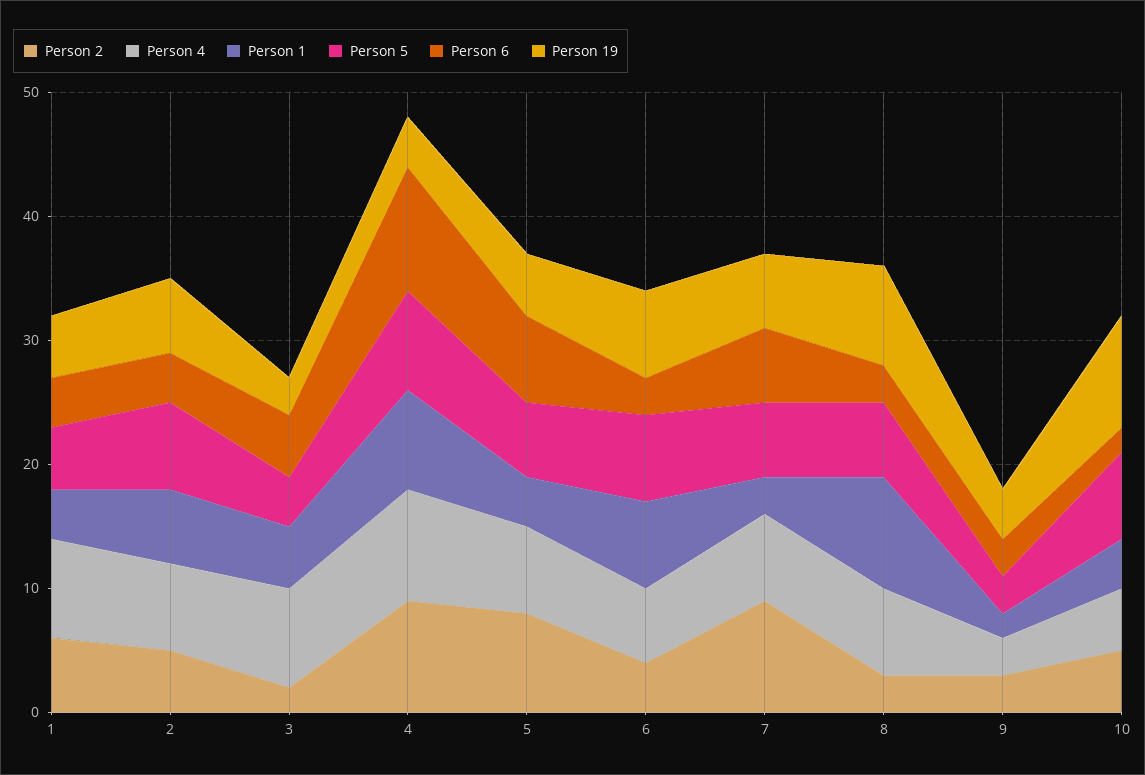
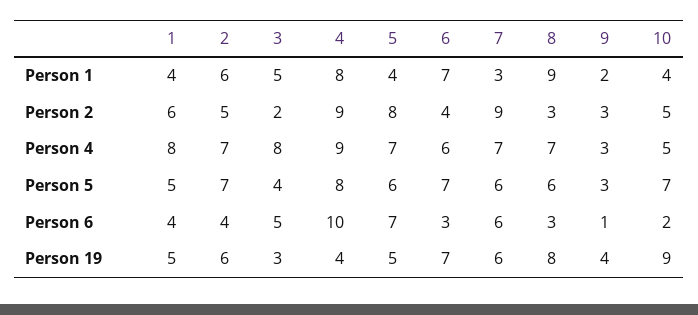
  {
    "Person 2": {
      "1": 6,
      "2": 5,
      "3": 2,
      "4": 9,
      "5": 8,
      "6": 4,
      "7": 9,
      "8": 3,
      "9": 3,
      "10": 5
    },
    "Person 4": {
      "1": 8,
      "2": 7,
      "3": 8,
      "4": 9,
      "5": 7,
      "6": 6,
      "7": 7,
      "8": 7,
      "9": 3,
      "10": 5
    },
    "Person 1": {
      "1": 4,
      "2": 6,
      "3": 5,
      "4": 8,
      "5": 4,
      "6": 7,
      "7": 3,
      "8": 9,
      "9": 2,
      "10": 4
    },
    "Person 5": {
      "1": 5,
      "2": 7,
      "3": 4,
      "4": 8,
      "5": 6,
      "6": 7,
      "7": 6,
      "8": 6,
      "9": 3,
      "10": 7
    },
    "Person 6": {
      "1": 4,
      "2": 4,
      "3": 5,
      "4": 10,
      "5": 7,
      "6": 3,
      "7": 6,
      "8": 3,
-     "9": 3,
+     "9": 1,
      "10": 2
    },
    "Person 19": {
      "1": 5,
      "2": 6,
      "3": 3,
      "4": 4,
      "5": 5,
      "6": 7,
      "7": 6,
      "8": 8,
      "9": 4,
      "10": 9
    }
  }

